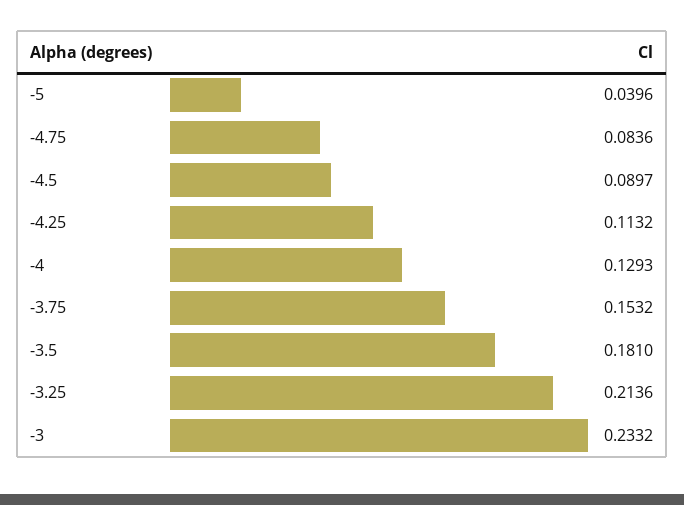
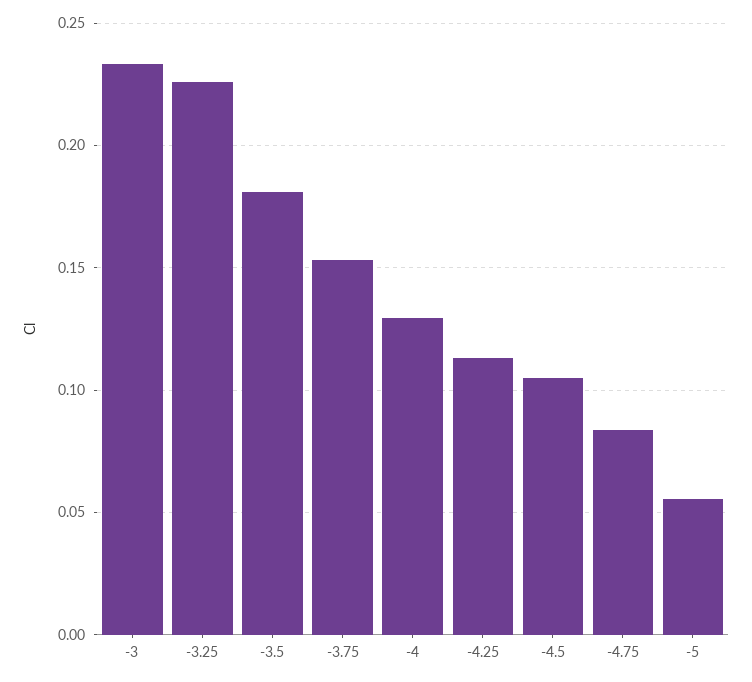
  {
-   "-5": 0.0396,
+   "-5": 0.055,
    "-4.75": 0.0836,
-   "-4.5": 0.0897,
+   "-4.5": 0.105,
    "-4.25": 0.1132,
    "-4": 0.1293,
    "-3.75": 0.1532,
    "-3.5": 0.181,
-   "-3.25": 0.2136,
+   "-3.25": 0.225,
    "-3": 0.2332
  }

